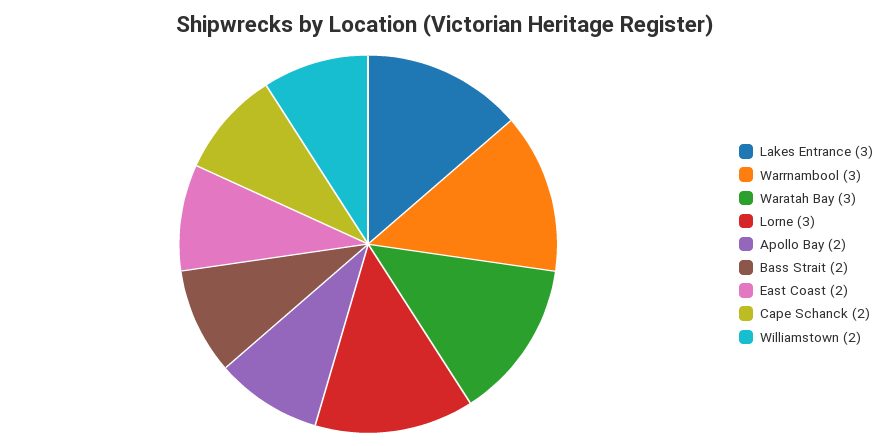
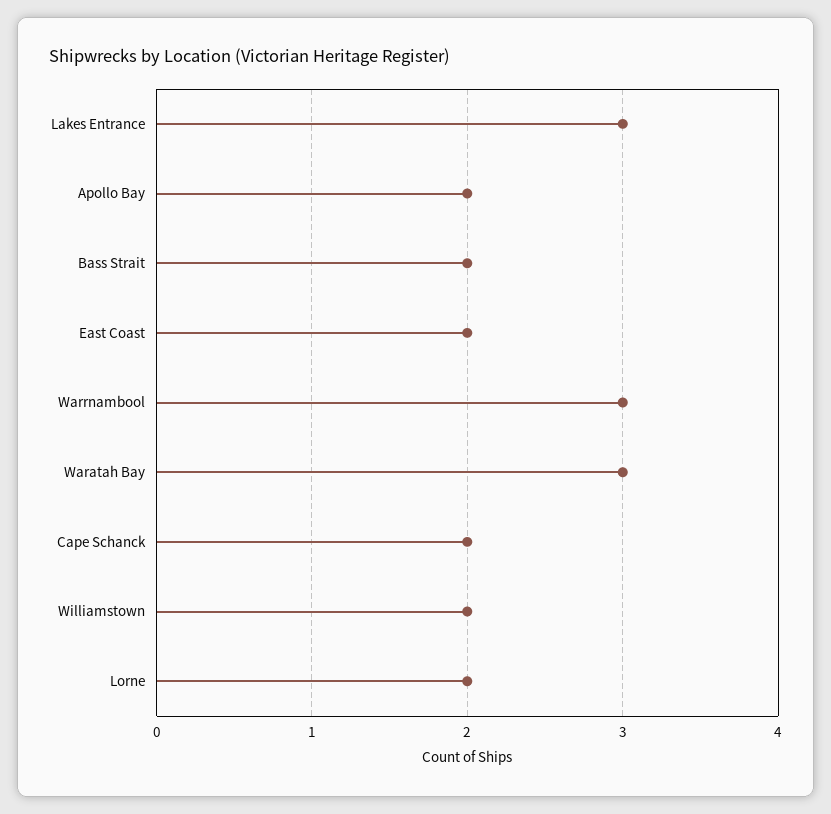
  {
    "Lakes Entrance": 3,
    "Warrnambool": 3,
    "Waratah Bay": 3,
-   "Lorne": 3,
+   "Lorne": 2,
    "Apollo Bay": 2,
    "Bass Strait": 2,
    "East Coast": 2,
    "Cape Schanck": 2,
    "Williamstown": 2
  }

